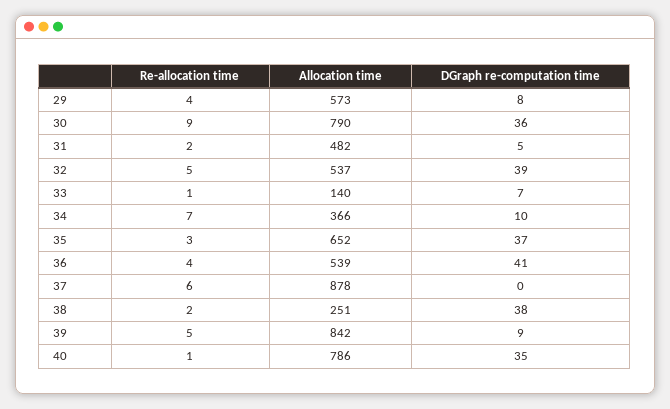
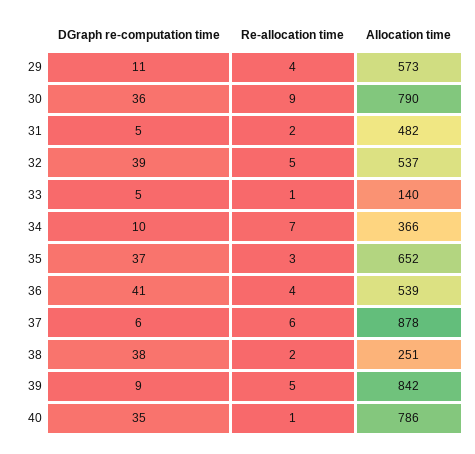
  {
    "Re-allocation time": {
      "29": 4,
      "30": 9,
      "31": 2,
      "32": 5,
      "33": 1,
      "34": 7,
      "35": 3,
      "36": 4,
      "37": 6,
      "38": 2,
      "39": 5,
      "40": 1
    },
    "Allocation time": {
      "29": 573,
      "30": 790,
      "31": 482,
      "32": 537,
      "33": 140,
      "34": 366,
      "35": 652,
      "36": 539,
      "37": 878,
      "38": 251,
      "39": 842,
      "40": 786
    },
    "DGraph re-computation time": {
-     "29": 8,
+     "29": 11,
      "30": 36,
      "31": 5,
      "32": 39,
-     "33": 7,
+     "33": 5,
      "34": 10,
      "35": 37,
      "36": 41,
-     "37": 0,
+     "37": 6,
      "38": 38,
      "39": 9,
      "40": 35
    }
  }

